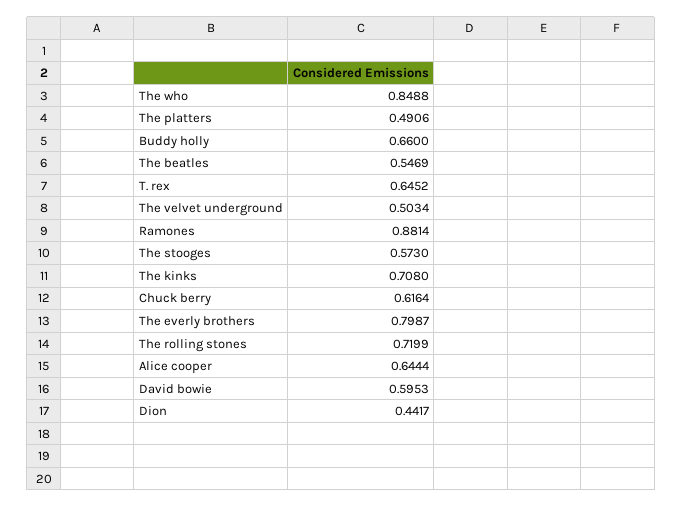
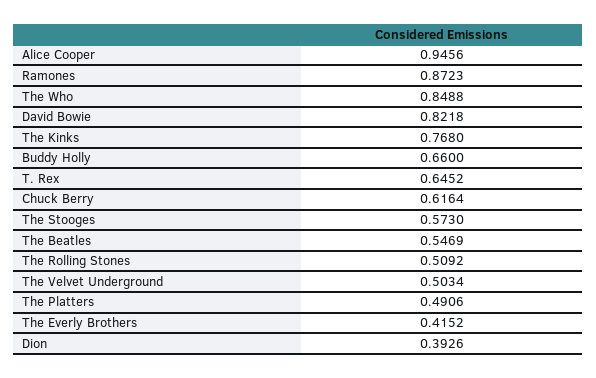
  {
    "The who": 0.8488,
    "The platters": 0.4906,
    "Buddy holly": 0.66,
    "The beatles": 0.5469,
    "T. rex": 0.6452,
    "The velvet underground": 0.5034,
-   "Ramones": 0.8814,
+   "Ramones": 0.8723,
    "The stooges": 0.573,
-   "The kinks": 0.708,
+   "The kinks": 0.768,
    "Chuck berry": 0.6164,
-   "The everly brothers": 0.7987,
+   "The everly brothers": 0.4152,
-   "The rolling stones": 0.7199,
+   "The rolling stones": 0.5092,
-   "Alice cooper": 0.6444,
+   "Alice cooper": 0.9456,
-   "David bowie": 0.5953,
+   "David bowie": 0.8218,
-   "Dion": 0.4417
+   "Dion": 0.3926
  }

